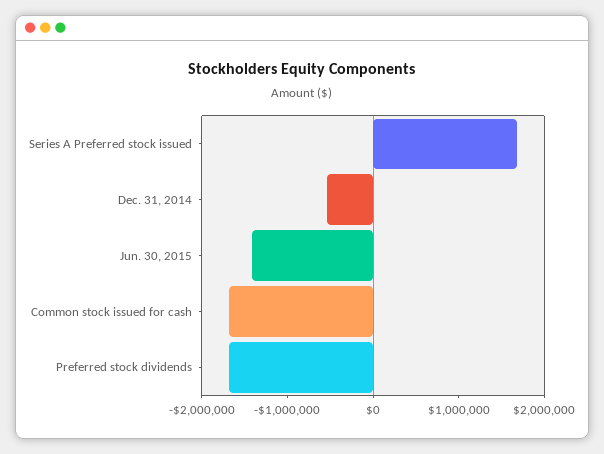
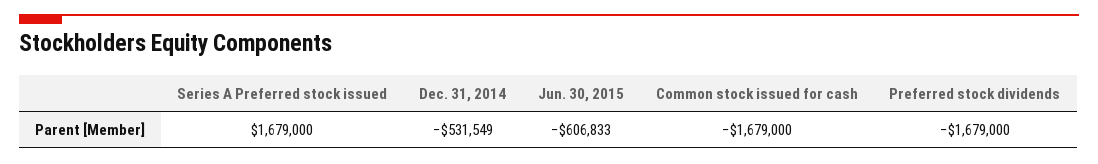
  {
    "Series A Preferred stock issued": 1679000,
    "Dec. 31, 2014": -531549,
-   "Jun. 30, 2015": -1400000,
+   "Jun. 30, 2015": -606833,
    "Common stock issued for cash": -1679000,
    "Preferred stock dividends": -1679000
  }

